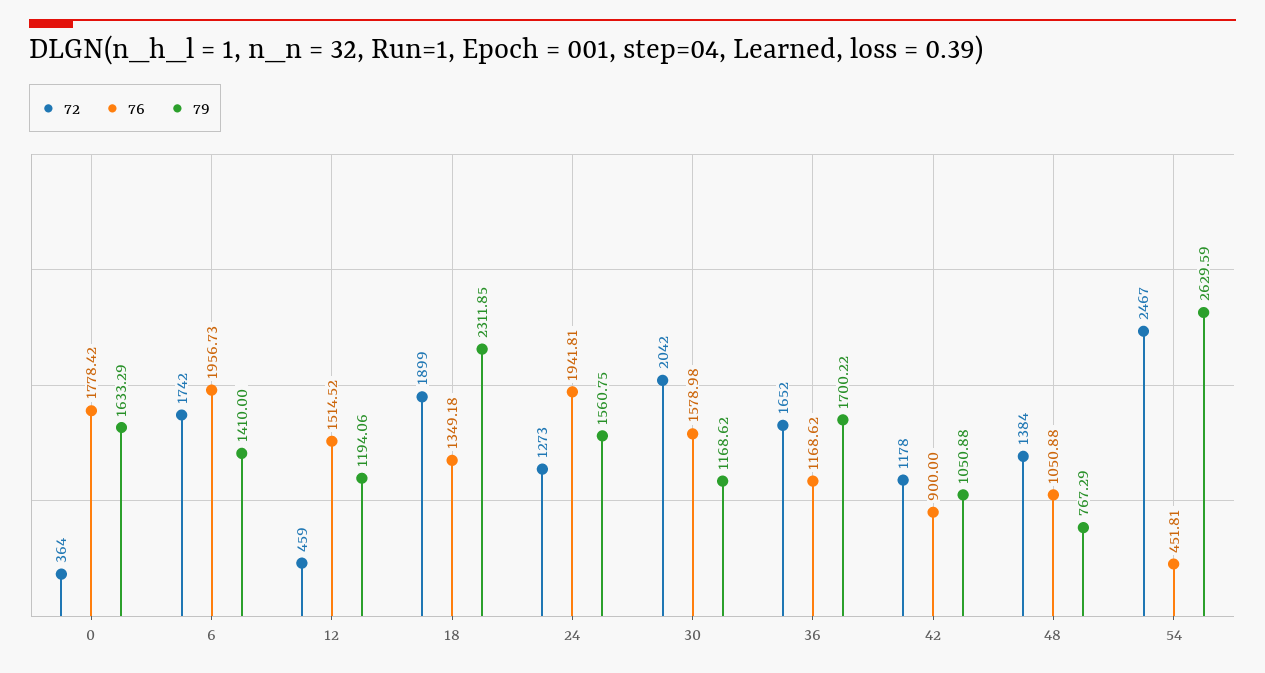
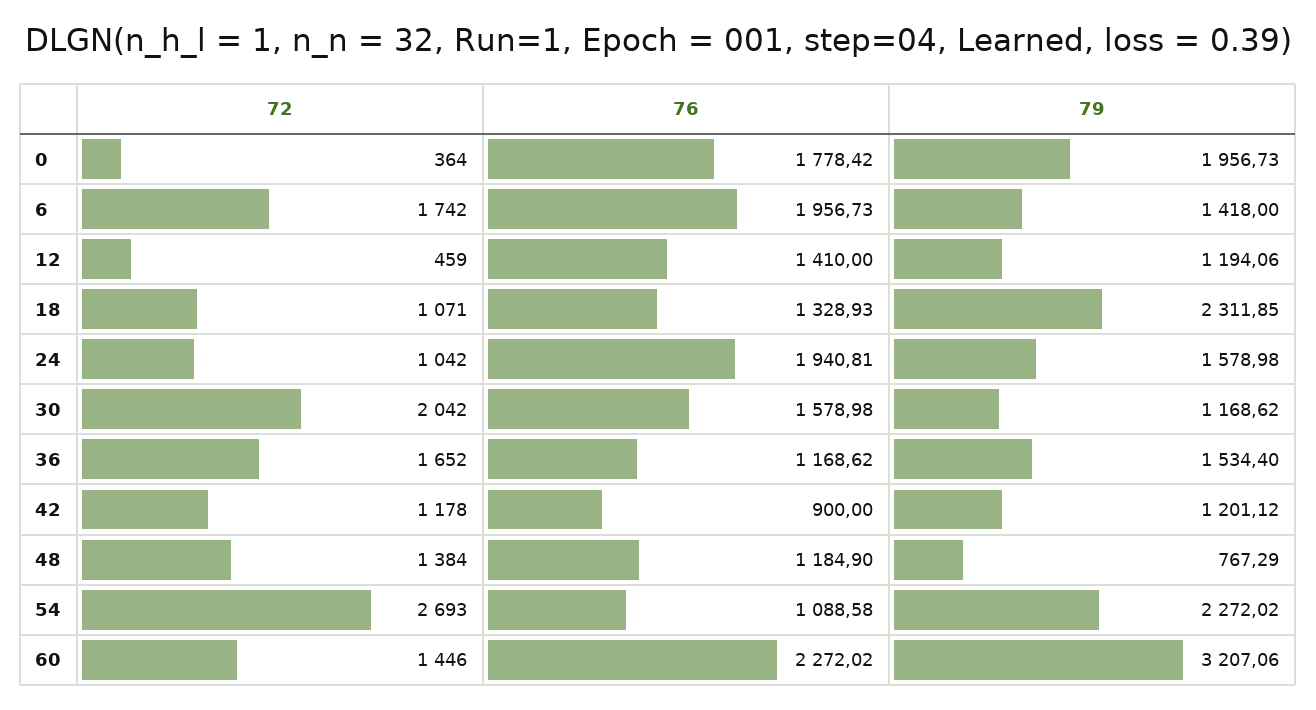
  {
    "72": {
      "0": 364,
      "6": 1742,
      "12": 459,
-     "18": 1899,
+     "18": 1071,
-     "24": 1273,
+     "24": 1042,
      "30": 2042,
      "36": 1652,
      "42": 1178,
      "48": 1384,
-     "54": 2467
+     "54": 2693,
+     "60": 1446
    },
    "76": {
      "0": 1778.42,
      "6": 1956.73,
-     "12": 1514.52,
+     "12": 1410,
-     "18": 1349.18,
+     "18": 1328.93,
-     "24": 1941.81,
+     "24": 1940.81,
      "30": 1578.98,
      "36": 1168.62,
      "42": 900,
-     "48": 1050.88,
+     "48": 1184.9,
-     "54": 451.81
+     "54": 1088.58,
+     "60": 2272.02
    },
    "79": {
-     "0": 1633.29,
+     "0": 1956.73,
-     "6": 1410,
+     "6": 1418,
      "12": 1194.06,
      "18": 2311.85,
-     "24": 1560.75,
+     "24": 1578.98,
      "30": 1168.62,
-     "36": 1700.22,
+     "36": 1534.4,
-     "42": 1050.88,
+     "42": 1201.12,
      "48": 767.29,
-     "54": 2629.59
+     "54": 2272.02,
+     "60": 3207.06
    }
  }

